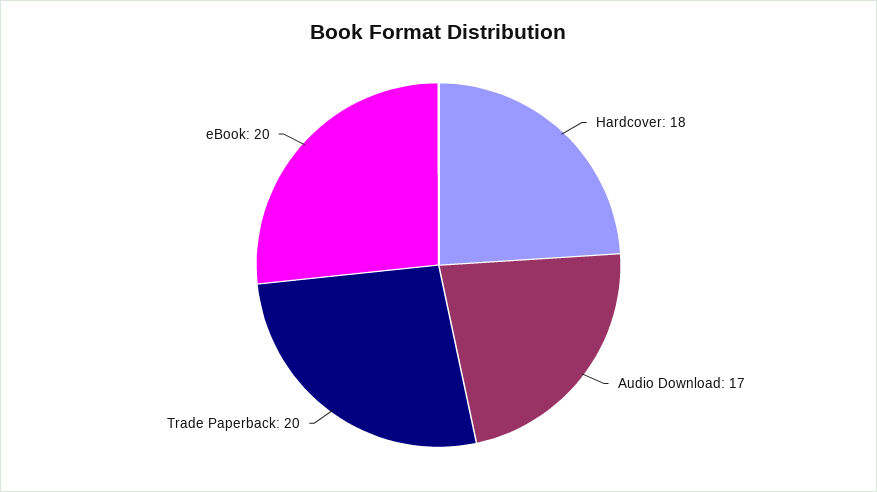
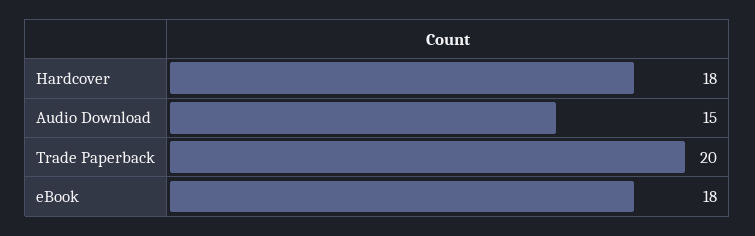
  {
    "Hardcover": 18,
-   "Audio Download": 17,
+   "Audio Download": 15,
    "Trade Paperback": 20,
-   "eBook": 20
+   "eBook": 18
  }

